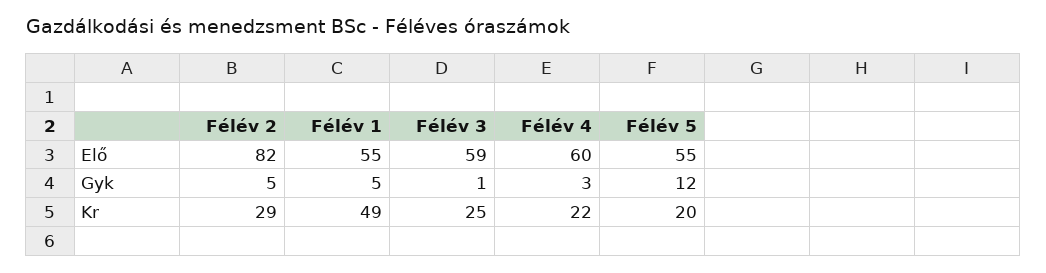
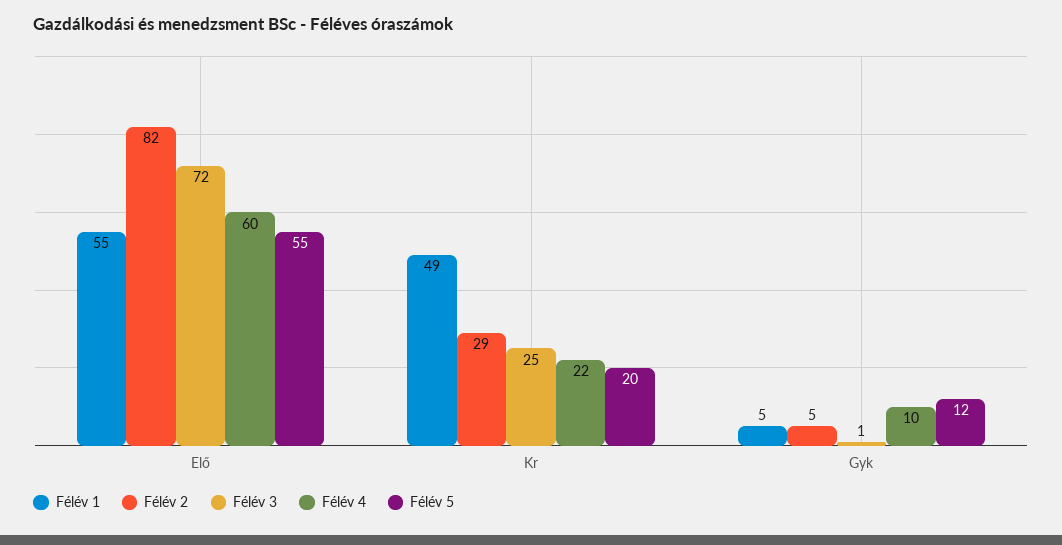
  {
    "Félév 2": {
      "Elő": 82,
      "Gyk": 5,
      "Kr": 29
    },
    "Félév 1": {
      "Elő": 55,
      "Gyk": 5,
      "Kr": 49
    },
    "Félév 3": {
-     "Elő": 59,
+     "Elő": 72,
      "Gyk": 1,
      "Kr": 25
    },
    "Félév 4": {
      "Elő": 60,
-     "Gyk": 3,
+     "Gyk": 10,
      "Kr": 22
    },
    "Félév 5": {
      "Elő": 55,
      "Gyk": 12,
      "Kr": 20
    }
  }

